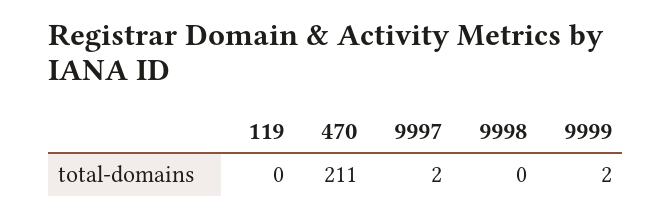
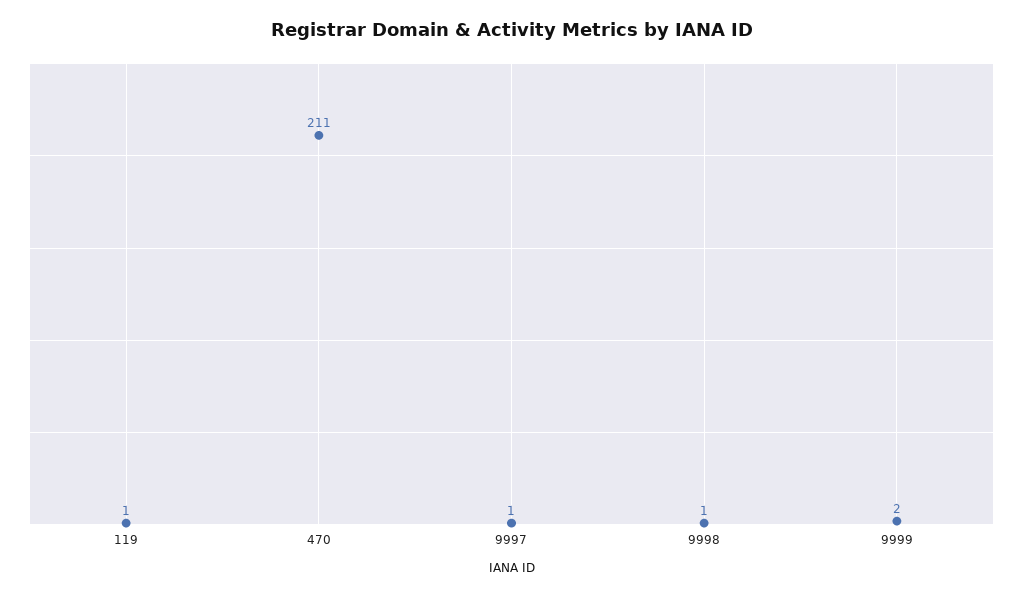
  {
-   "119": 0,
+   "119": 1,
    "470": 211,
-   "9997": 2,
+   "9997": 1,
-   "9998": 0,
+   "9998": 1,
    "9999": 2
  }

